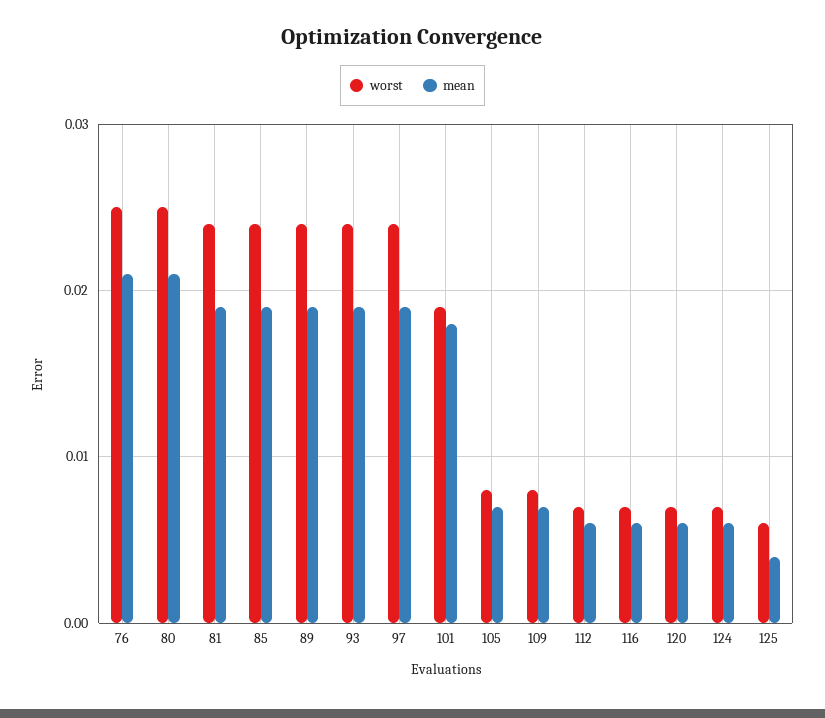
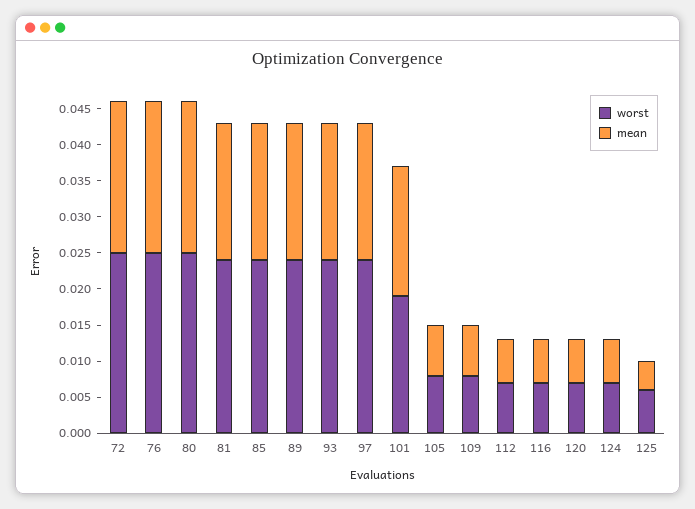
  {
    "worst": {
      "76": 0.025,
      "80": 0.025,
      "81": 0.024,
      "85": 0.024,
      "89": 0.024,
      "93": 0.024,
      "97": 0.024,
      "101": 0.019,
      "105": 0.008,
      "109": 0.008,
      "112": 0.007,
      "116": 0.007,
      "120": 0.007,
      "124": 0.007,
-     "125": 0.006
+     "125": 0.006,
+     "72": 0.025
    },
    "mean": {
      "76": 0.021,
      "80": 0.021,
      "81": 0.019,
      "85": 0.019,
      "89": 0.019,
      "93": 0.019,
      "97": 0.019,
      "101": 0.018,
      "105": 0.007,
      "109": 0.007,
      "112": 0.006,
      "116": 0.006,
      "120": 0.006,
      "124": 0.006,
-     "125": 0.004
+     "125": 0.004,
+     "72": 0.02
    }
  }

